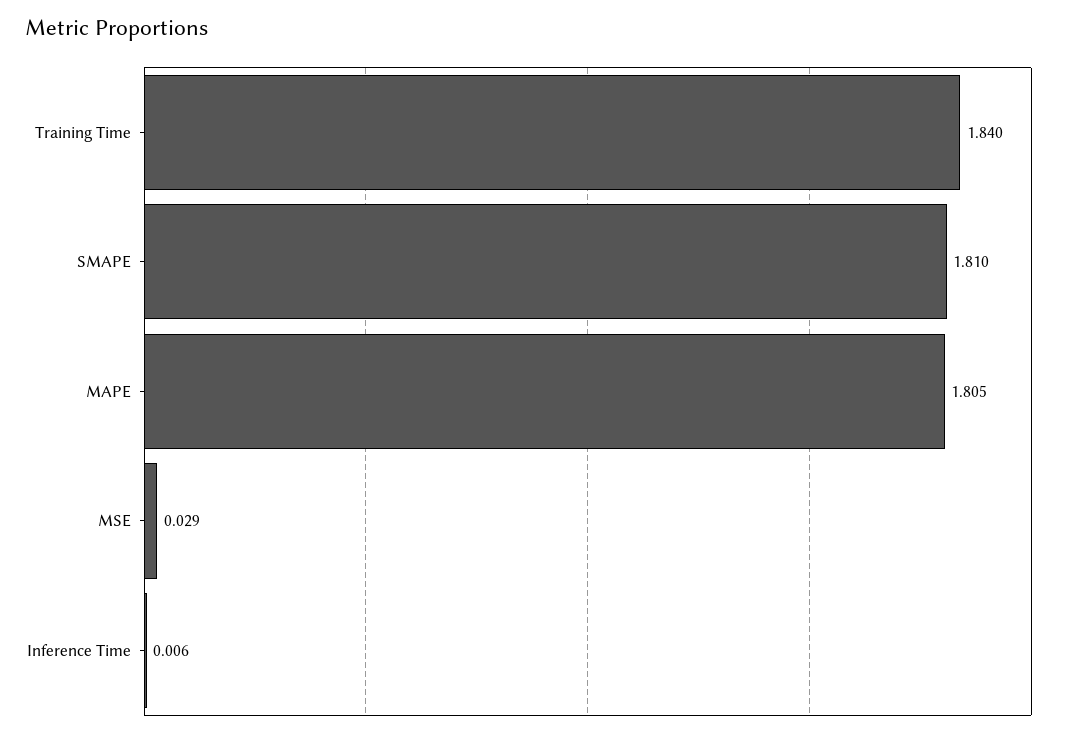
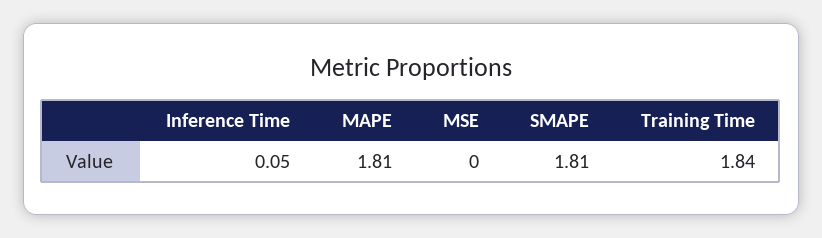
  {
    "Training Time": 1.84,
    "SMAPE": 1.81,
    "MAPE": 1.805,
-   "MSE": 0.029,
+   "MSE": 0,
-   "Inference Time": 0.006
+   "Inference Time": 0.05
  }

